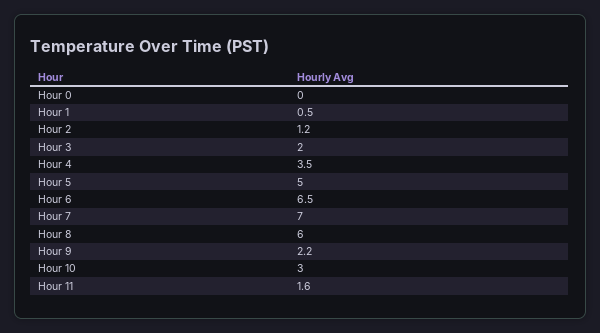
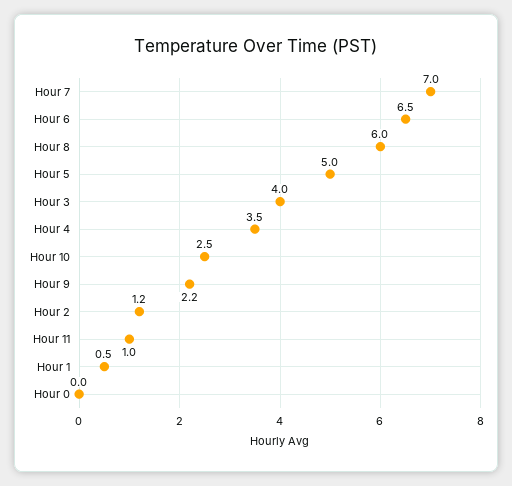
  {
    "Hour 0": 0,
    "Hour 1": 0.5,
    "Hour 2": 1.2,
-   "Hour 3": 2,
+   "Hour 3": 4,
    "Hour 4": 3.5,
    "Hour 5": 5,
    "Hour 6": 6.5,
    "Hour 7": 7,
    "Hour 8": 6,
    "Hour 9": 2.2,
-   "Hour 10": 3,
+   "Hour 10": 2.5,
-   "Hour 11": 1.6
+   "Hour 11": 1
  }

